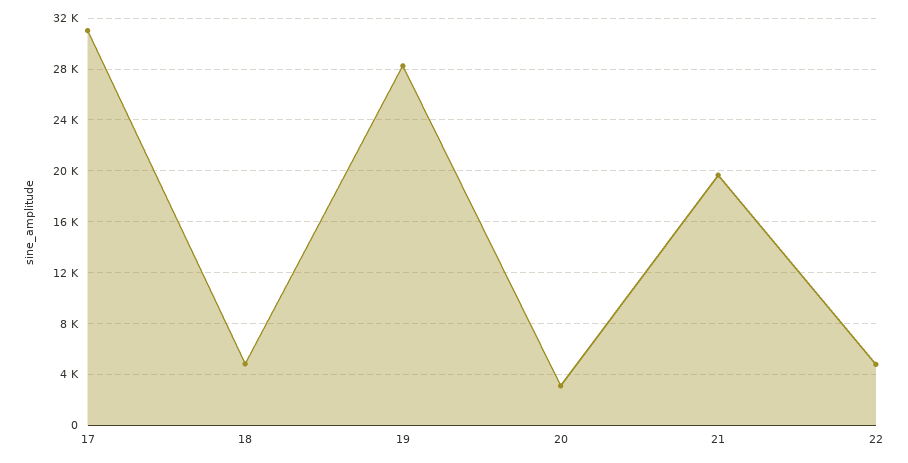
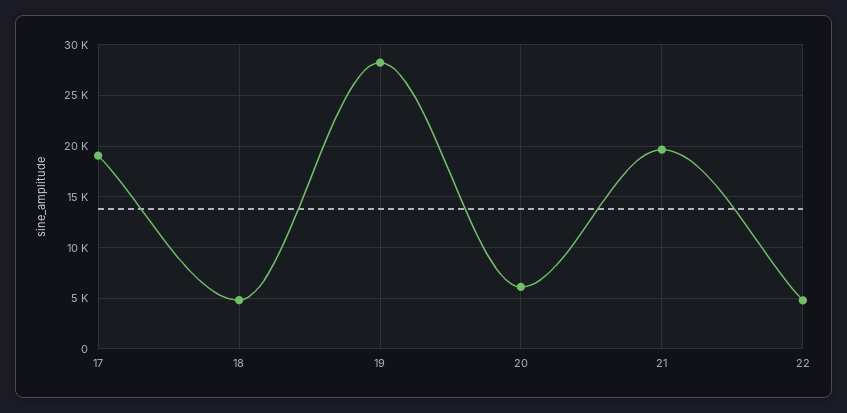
  {
-   "17": 31000,
+   "17": 19000,
    "18": 5000,
    "19": 28000,
-   "20": 3000,
+   "20": 6000,
    "21": 19500,
    "22": 5000
  }

